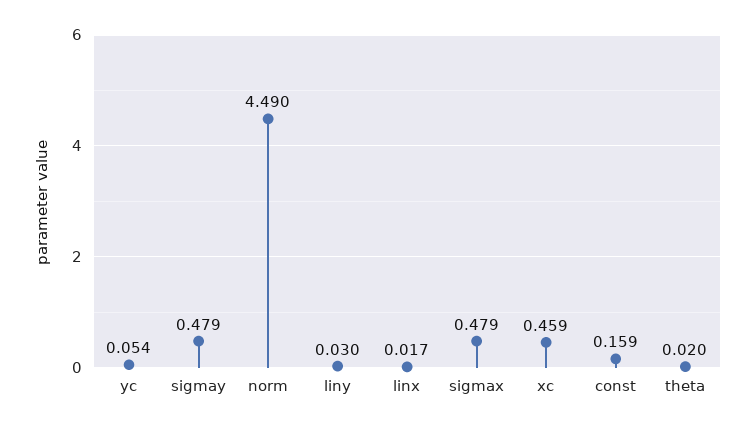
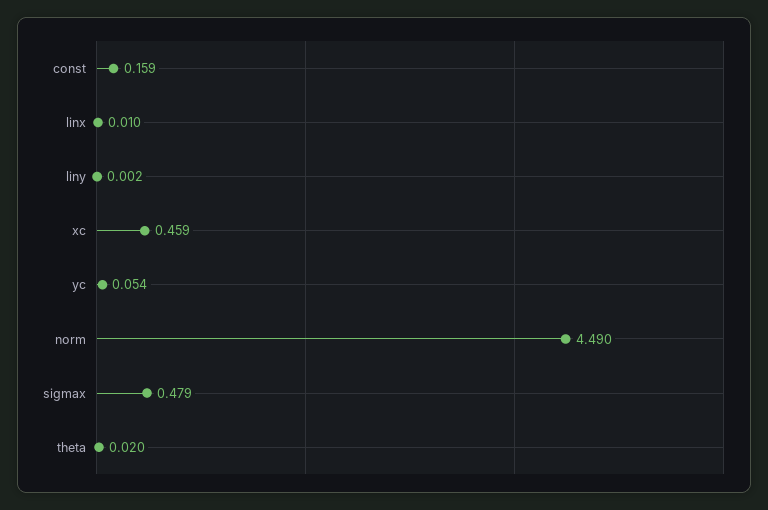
  {
    "yc": 0.054,
-   "sigmay": 0.479,
    "norm": 4.49,
-   "liny": 0.03,
+   "liny": 0.002,
-   "linx": 0.017,
+   "linx": 0.01,
    "sigmax": 0.479,
    "xc": 0.459,
    "const": 0.159,
    "theta": 0.02
  }

